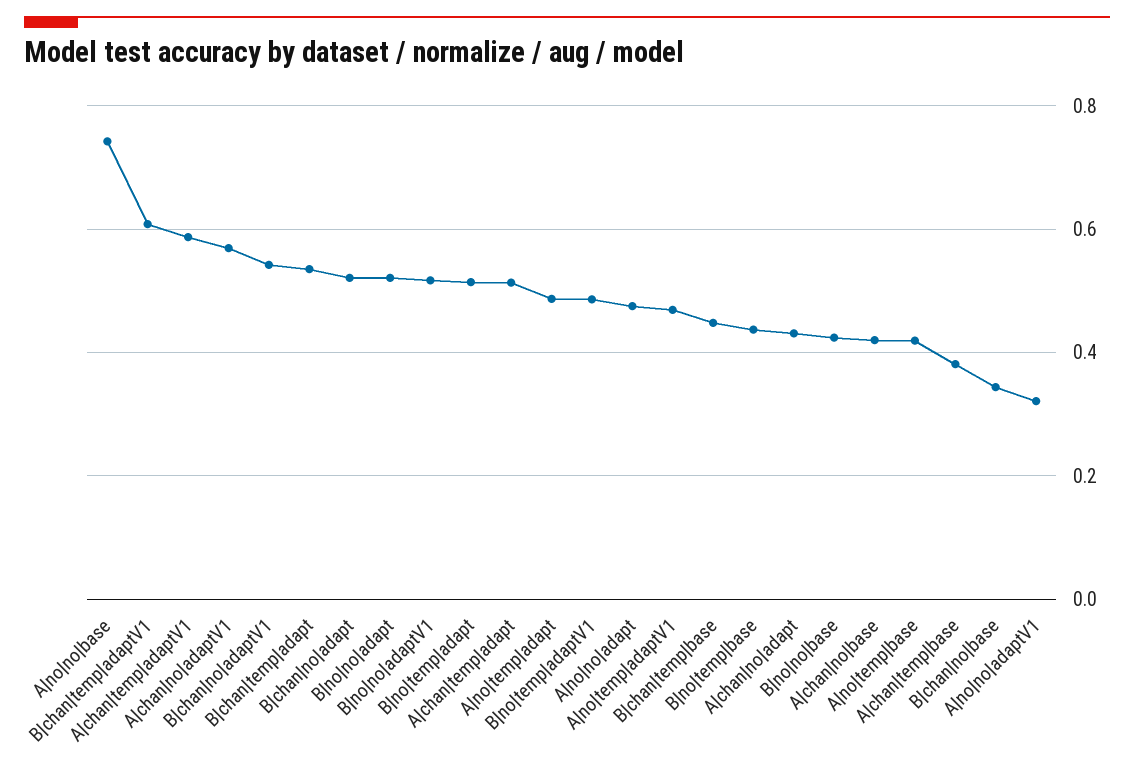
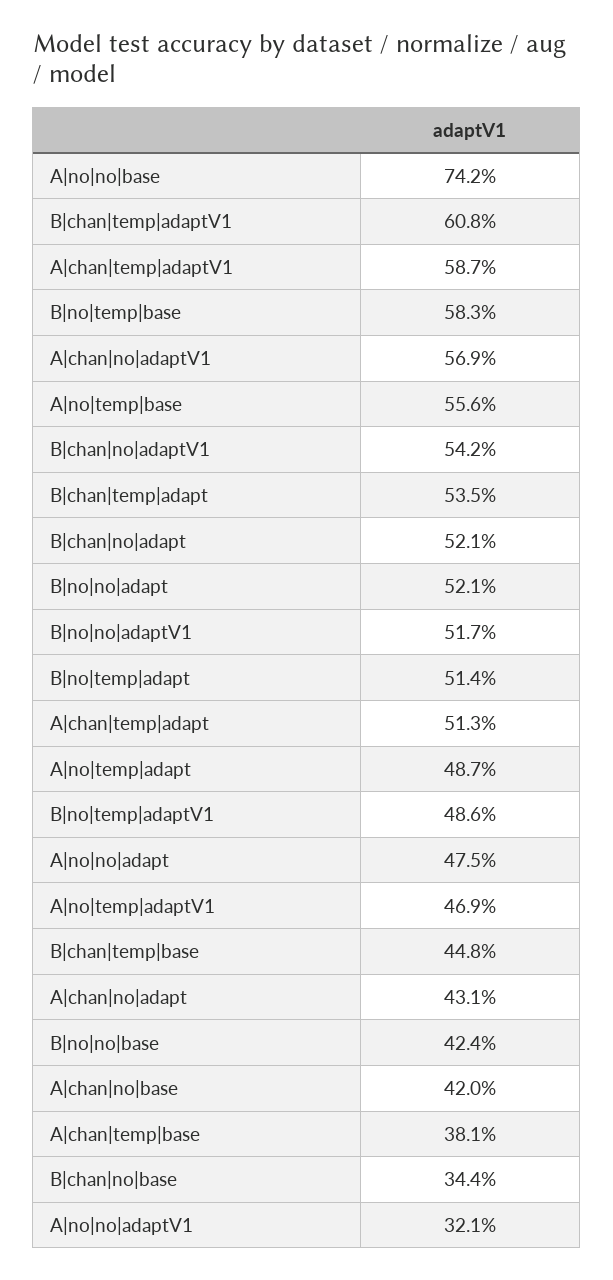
  {
    "A|no|no|base": 0.742,
    "B|chan|temp|adaptV1": 0.608,
    "A|chan|temp|adaptV1": 0.587,
    "A|chan|no|adaptV1": 0.569,
    "B|chan|no|adaptV1": 0.542,
    "B|chan|temp|adapt": 0.535,
    "B|chan|no|adapt": 0.521,
    "B|no|no|adapt": 0.521,
    "B|no|no|adaptV1": 0.517,
    "B|no|temp|adapt": 0.514,
    "A|chan|temp|adapt": 0.513,
    "A|no|temp|adapt": 0.487,
    "B|no|temp|adaptV1": 0.486,
    "A|no|no|adapt": 0.475,
    "A|no|temp|adaptV1": 0.469,
    "B|chan|temp|base": 0.448,
-   "B|no|temp|base": 0.44,
+   "B|no|temp|base": 0.583,
    "A|chan|no|adapt": 0.431,
    "B|no|no|base": 0.424,
    "A|chan|no|base": 0.42,
-   "A|no|temp|base": 0.42,
+   "A|no|temp|base": 0.556,
    "A|chan|temp|base": 0.381,
    "B|chan|no|base": 0.344,
    "A|no|no|adaptV1": 0.321
  }

